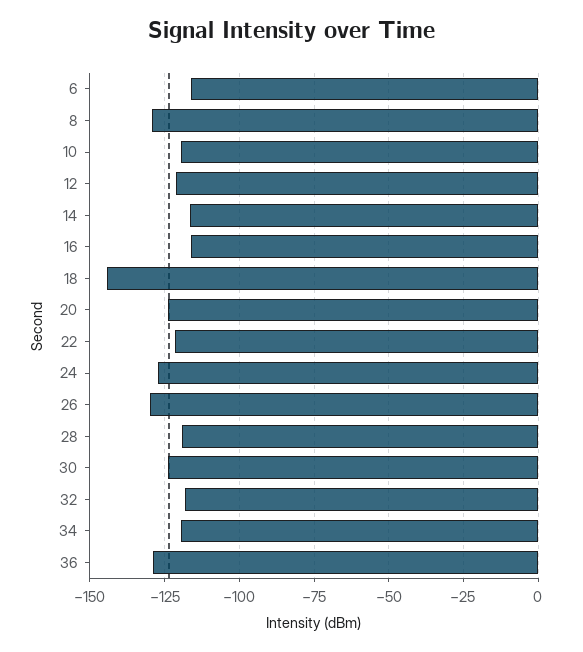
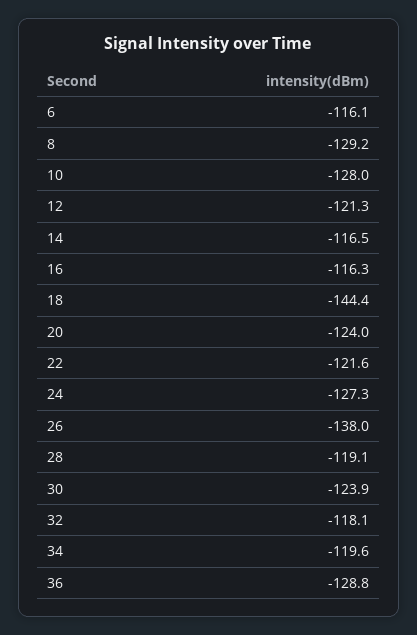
  {
    "6": -116.1,
    "8": -129.2,
-   "10": -120,
+   "10": -128,
    "12": -121.3,
    "14": -116.5,
    "16": -116.3,
    "18": -144.4,
    "20": -124,
    "22": -121.6,
    "24": -127.3,
-   "26": -130,
+   "26": -138,
    "28": -119.1,
    "30": -123.9,
    "32": -118.1,
    "34": -119.6,
    "36": -128.8
  }

